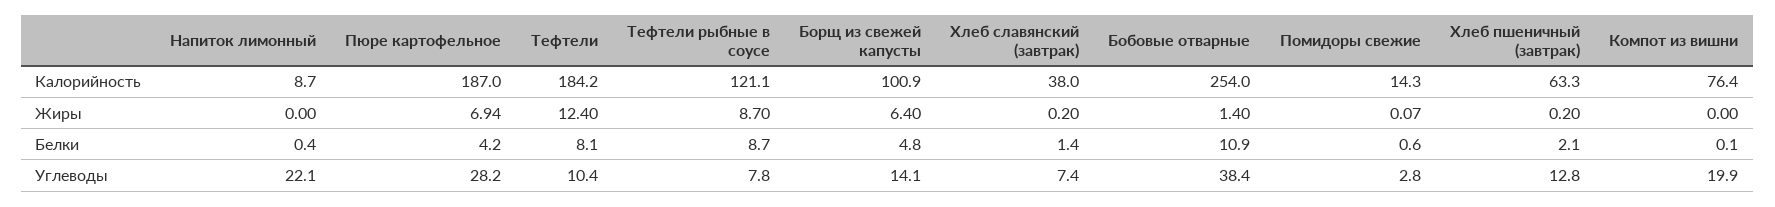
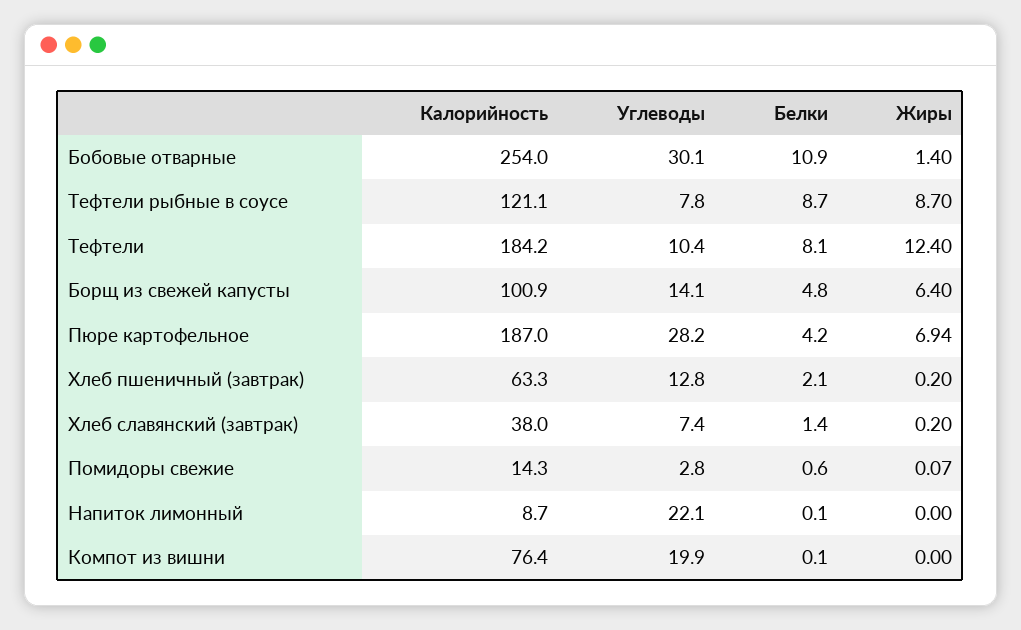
  {
    "Напиток лимонный": {
      "Калорийность": 8.7,
      "Жиры": 0,
-     "Белки": 0.4,
+     "Белки": 0.1,
      "Углеводы": 22.1
    },
    "Пюре картофельное": {
      "Калорийность": 187,
      "Жиры": 6.94,
      "Белки": 4.2,
      "Углеводы": 28.2
    },
    "Тефтели": {
      "Калорийность": 184.2,
      "Жиры": 12.4,
      "Белки": 8.1,
      "Углеводы": 10.4
    },
    "Тефтели рыбные в соусе": {
      "Калорийность": 121.1,
      "Жиры": 8.7,
      "Белки": 8.7,
      "Углеводы": 7.8
    },
    "Борщ из свежей капусты": {
      "Калорийность": 100.9,
      "Жиры": 6.4,
      "Белки": 4.8,
      "Углеводы": 14.1
    },
    "Хлеб славянский (завтрак)": {
      "Калорийность": 38,
      "Жиры": 0.2,
      "Белки": 1.4,
      "Углеводы": 7.4
    },
    "Бобовые отварные": {
      "Калорийность": 254,
      "Жиры": 1.4,
      "Белки": 10.9,
-     "Углеводы": 38.4
+     "Углеводы": 30.1
    },
    "Помидоры свежие": {
      "Калорийность": 14.3,
      "Жиры": 0.07,
      "Белки": 0.6,
      "Углеводы": 2.8
    },
    "Хлеб пшеничный (завтрак)": {
      "Калорийность": 63.3,
      "Жиры": 0.2,
      "Белки": 2.1,
      "Углеводы": 12.8
    },
    "Компот из вишни": {
      "Калорийность": 76.4,
      "Жиры": 0,
      "Белки": 0.1,
      "Углеводы": 19.9
    }
  }

